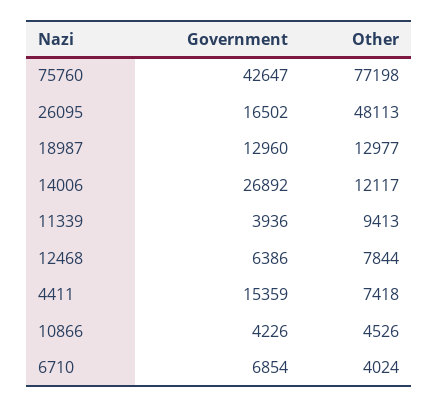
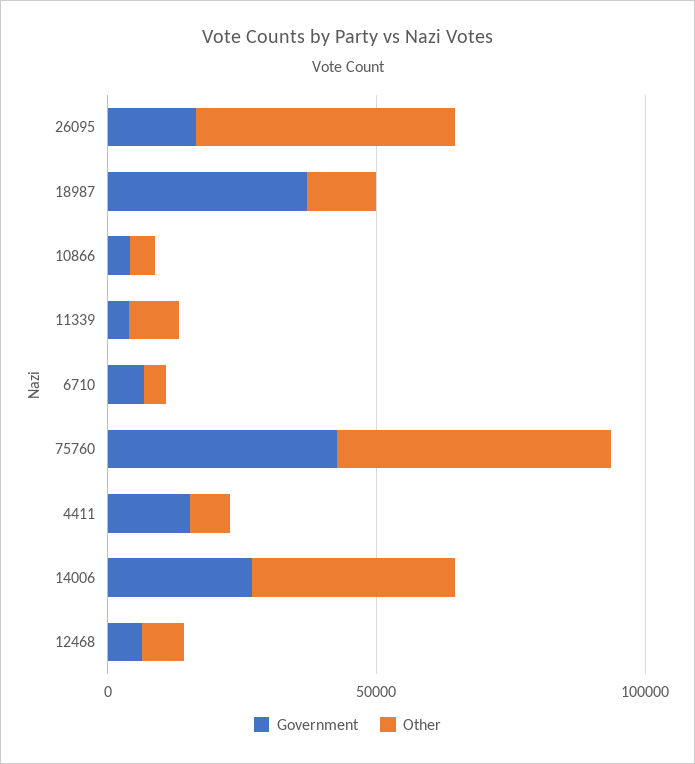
  {
    "Government": {
      "75760": 42647,
      "26095": 16502,
-     "18987": 12960,
+     "18987": 40000,
      "14006": 26892,
      "11339": 3936,
      "12468": 6386,
      "4411": 15359,
      "10866": 4226,
      "6710": 6854
    },
    "Other": {
-     "75760": 77198,
+     "75760": 50000,
      "26095": 48113,
      "18987": 12977,
-     "14006": 12117,
+     "14006": 40000,
      "11339": 9413,
      "12468": 7844,
      "4411": 7418,
      "10866": 4526,
      "6710": 4024
    }
  }

